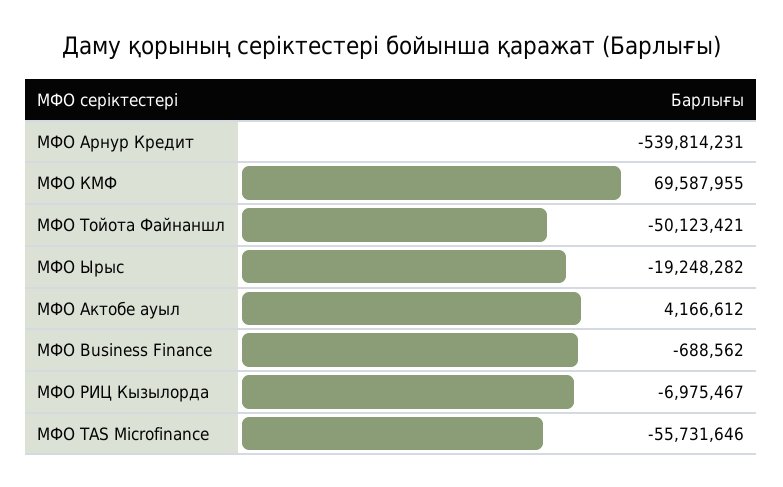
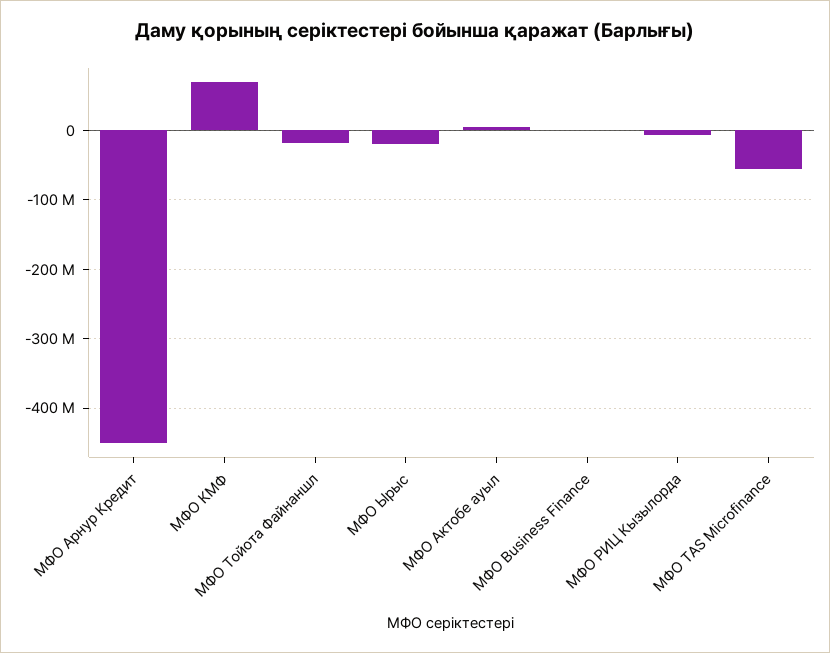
  {
-   "МФО Арнур Кредит": -539814231,
+   "МФО Арнур Кредит": -450000000,
    "МФО КМФ": 69587955,
-   "МФО Тойота Файнаншл": -50123421,
+   "МФО Тойота Файнаншл": -20000000,
    "МФО Ырыс": -19248282,
    "МФО Актобе ауыл": 4166612,
    "МФО Business Finance": -688562,
    "МФО РИЦ Кызылорда": -6975467,
    "МФО TAS Microfinance": -55731646
  }

